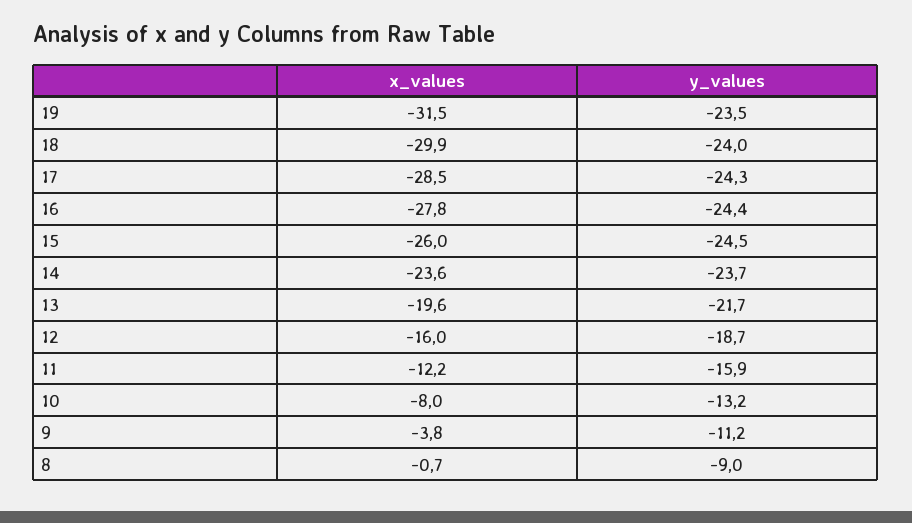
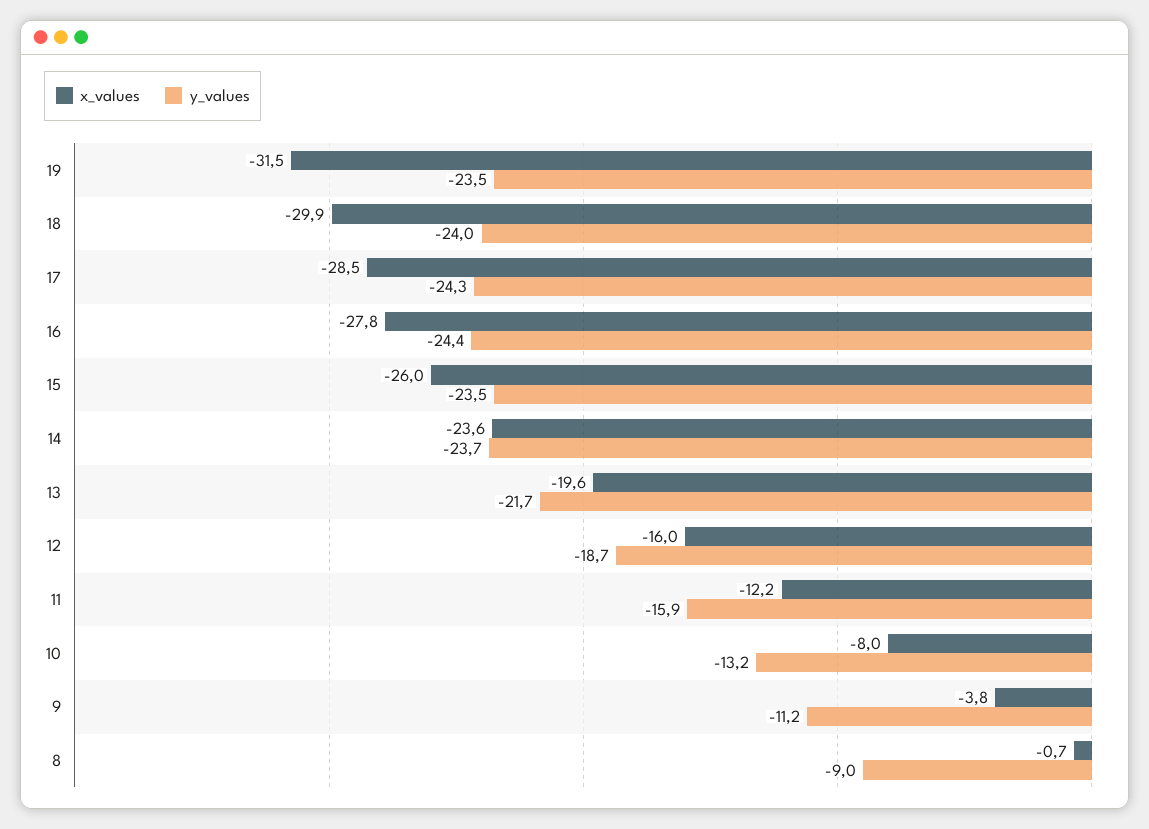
  {
    "x_values": {
      "19": -31.5,
      "18": -29.9,
      "17": -28.5,
      "16": -27.8,
      "15": -26,
      "14": -23.6,
      "13": -19.6,
      "12": -16,
      "11": -12.2,
      "10": -8,
      "9": -3.8,
      "8": -0.7
    },
    "y_values": {
      "19": -23.5,
      "18": -24,
      "17": -24.3,
      "16": -24.4,
-     "15": -24.5,
+     "15": -23.5,
      "14": -23.7,
      "13": -21.7,
      "12": -18.7,
      "11": -15.9,
      "10": -13.2,
      "9": -11.2,
      "8": -9
    }
  }

